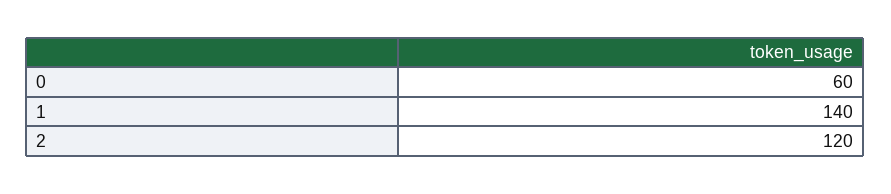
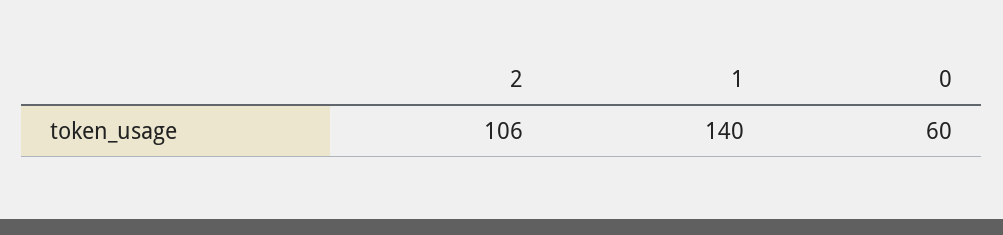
  {
    "0": 60,
    "1": 140,
-   "2": 120
+   "2": 106
  }

